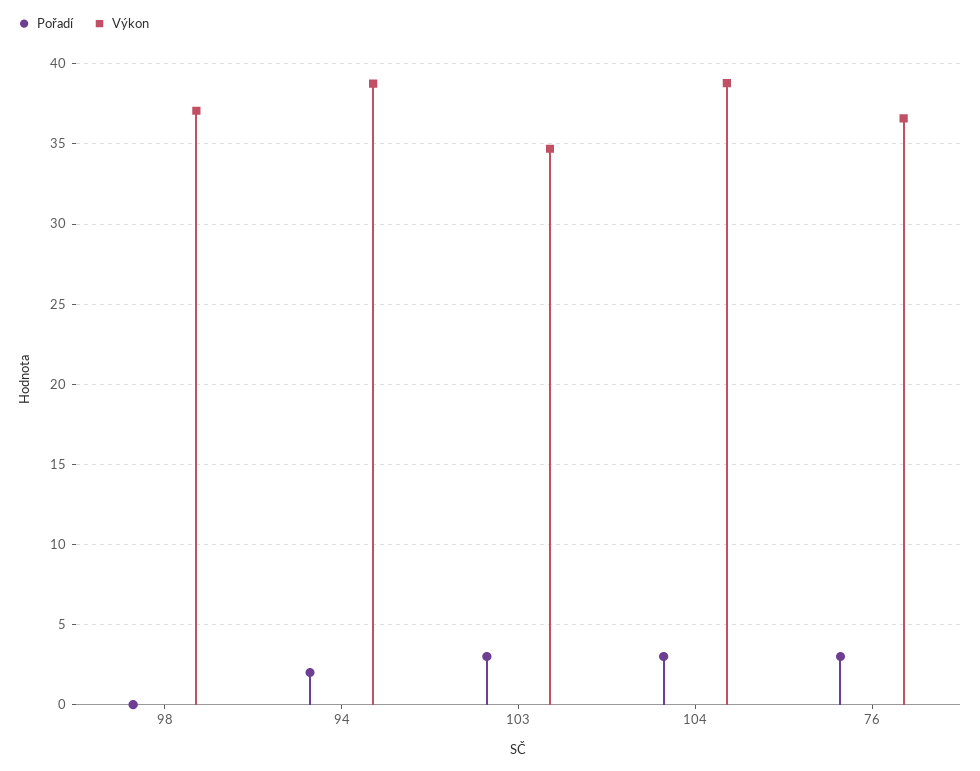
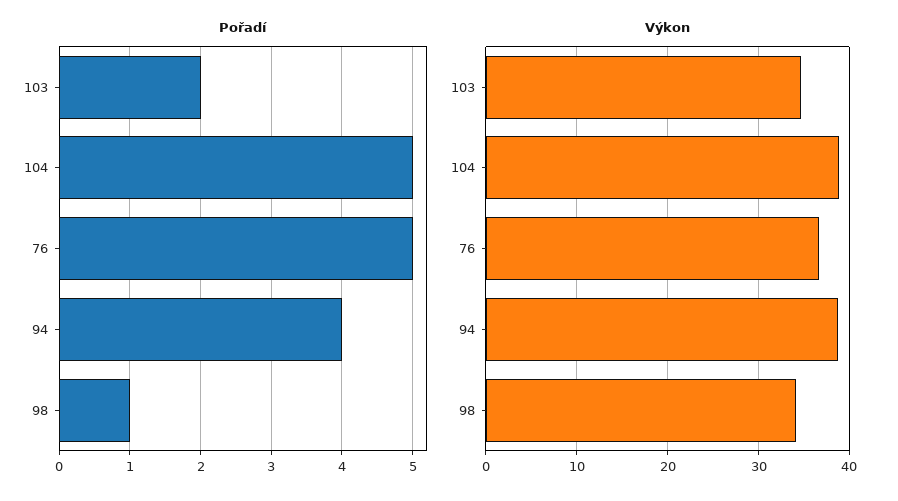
  {
    "Pořadí": {
-     "98": 0,
+     "98": 1,
-     "94": 2,
+     "94": 4,
-     "103": 3,
+     "103": 2,
-     "104": 3,
+     "104": 5,
-     "76": 3
+     "76": 5
    },
    "Výkon": {
-     "98": 37,
+     "98": 34,
      "94": 39,
      "103": 34.5,
      "104": 39,
      "76": 36.5
    }
  }

